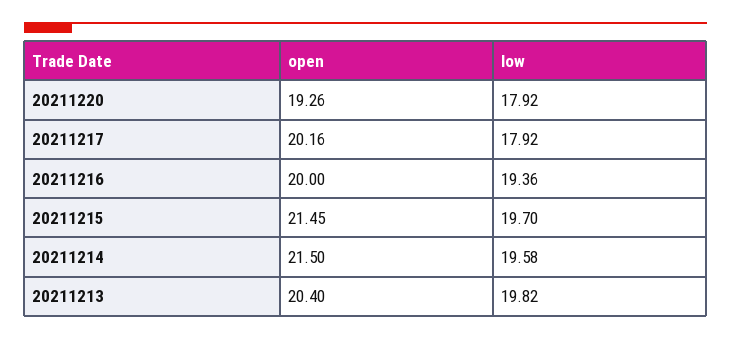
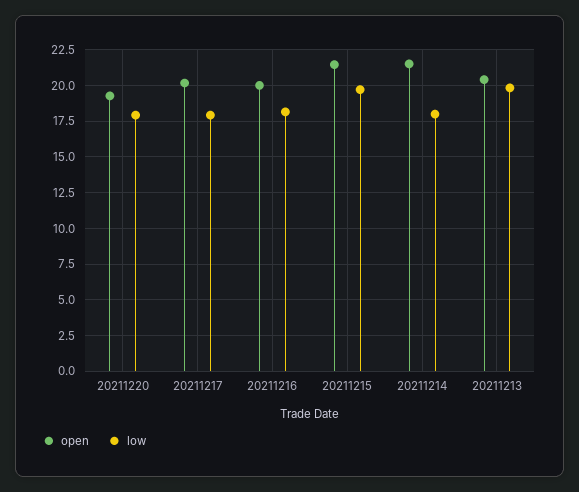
  {
    "open": {
      "20211220": 19.26,
      "20211217": 20.16,
      "20211216": 20,
      "20211215": 21.45,
      "20211214": 21.5,
      "20211213": 20.4
    },
    "low": {
      "20211220": 17.92,
      "20211217": 17.92,
-     "20211216": 19.36,
+     "20211216": 18,
      "20211215": 19.7,
-     "20211214": 19.58,
+     "20211214": 18,
      "20211213": 19.82
    }
  }

